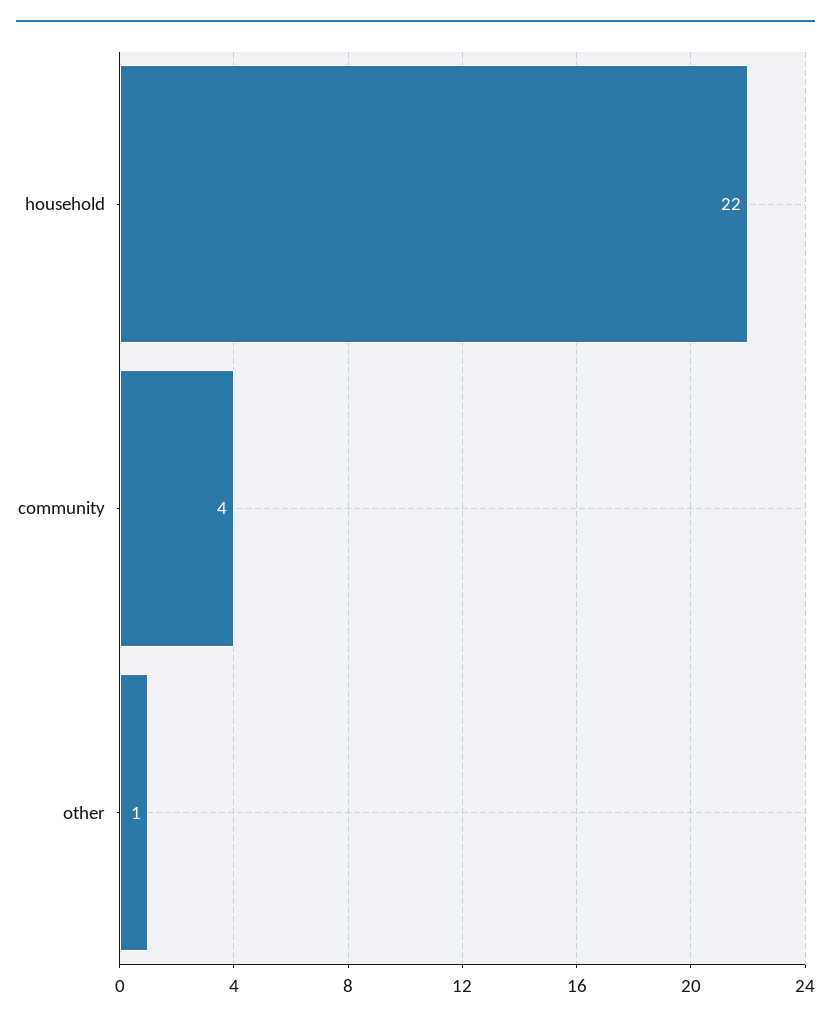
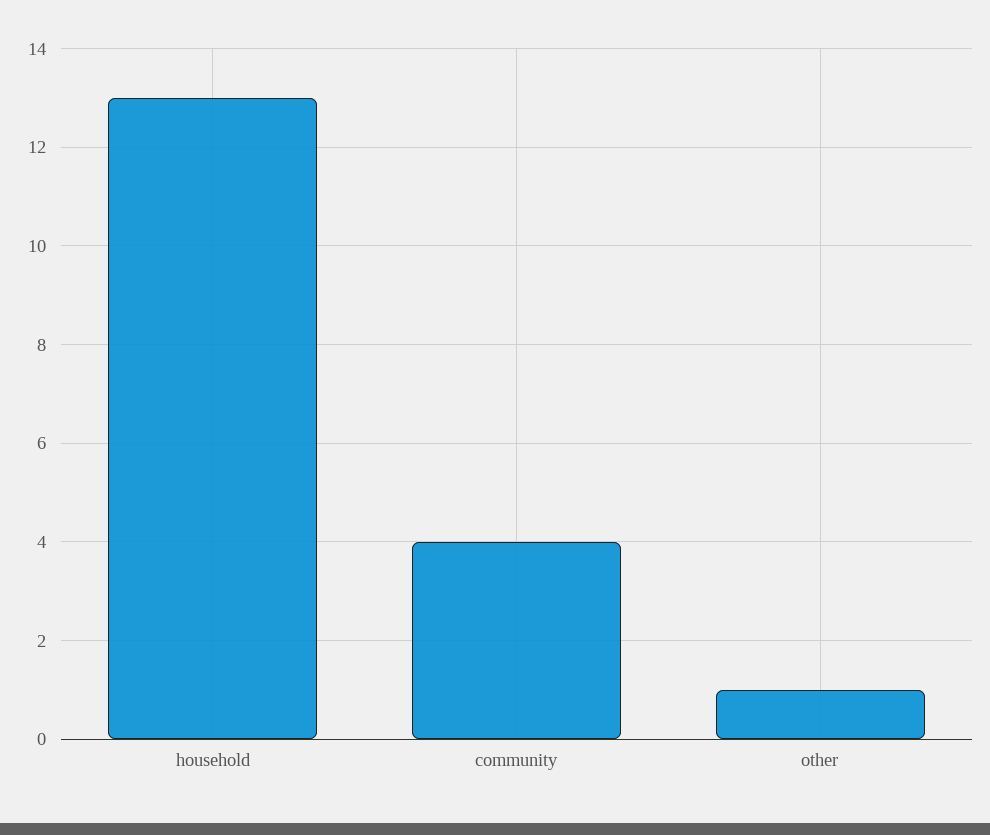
  {
-   "household": 22,
+   "household": 13,
    "community": 4,
    "other": 1
  }

